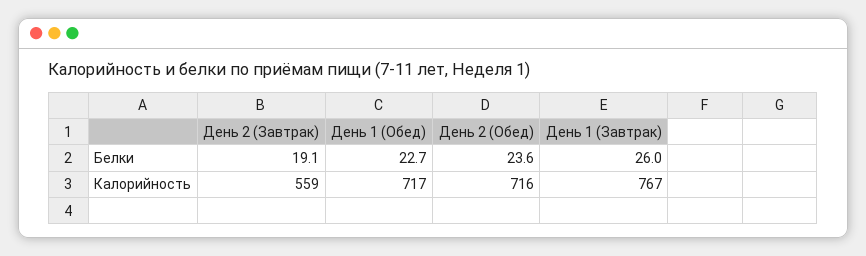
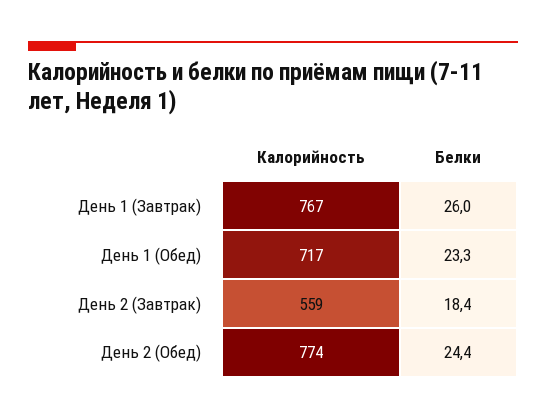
  {
    "День 2 (Завтрак)": {
-     "Белки": 19.1,
+     "Белки": 18.4,
      "Калорийность": 559
    },
    "День 1 (Обед)": {
-     "Белки": 22.7,
+     "Белки": 23.3,
      "Калорийность": 717
    },
    "День 2 (Обед)": {
-     "Белки": 23.6,
+     "Белки": 24.4,
-     "Калорийность": 716
+     "Калорийность": 774
    },
    "День 1 (Завтрак)": {
      "Белки": 26,
      "Калорийность": 767
    }
  }

